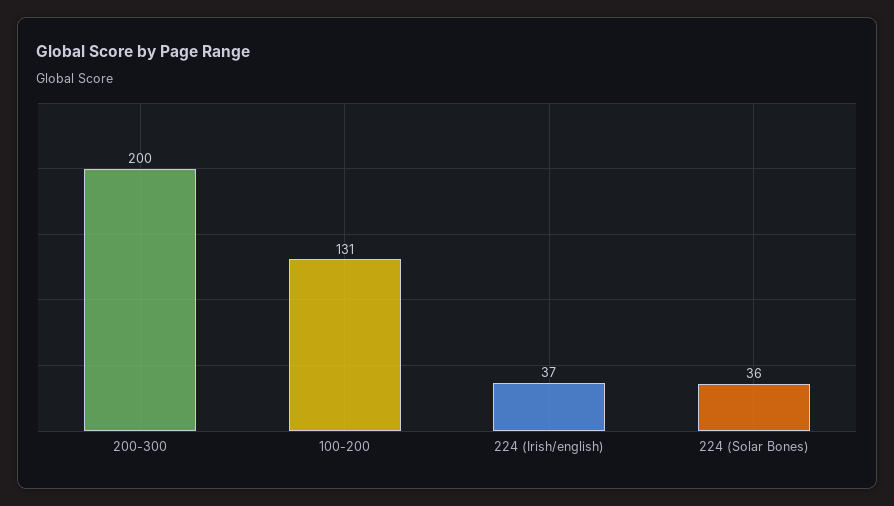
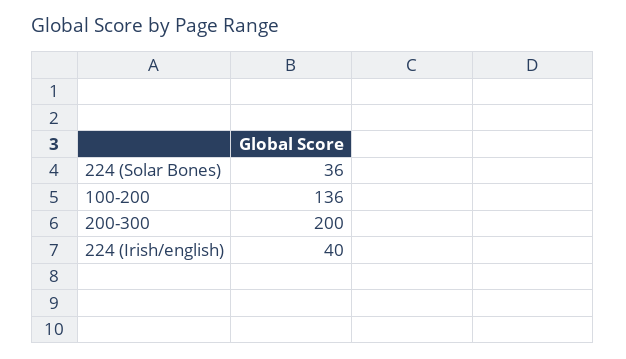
  {
    "200-300": 200,
-   "100-200": 131,
+   "100-200": 136,
-   "224 (Irish/english)": 37,
+   "224 (Irish/english)": 40,
    "224 (Solar Bones)": 36
  }

